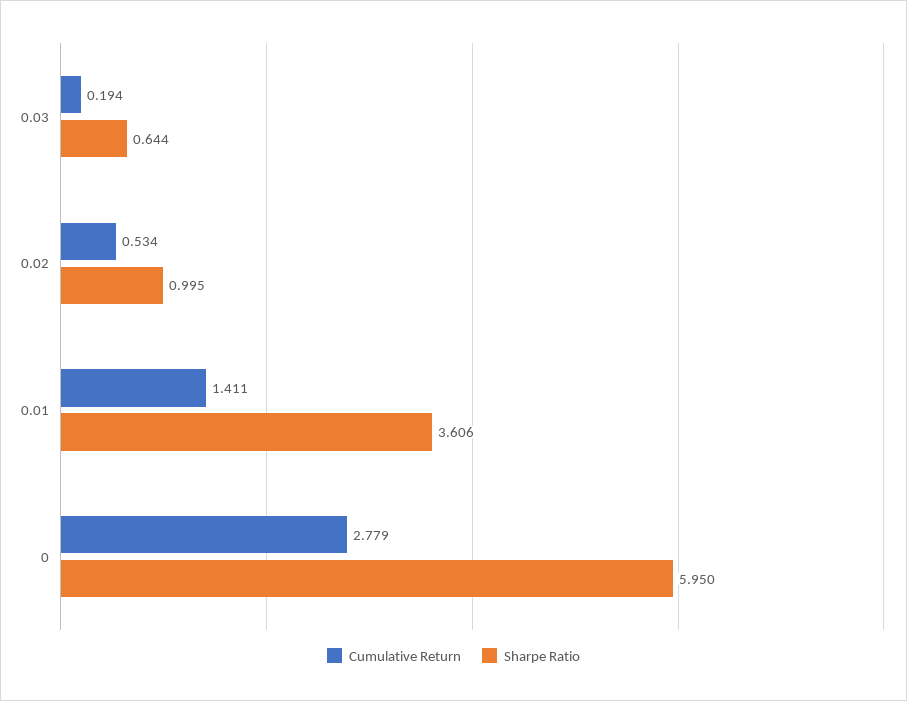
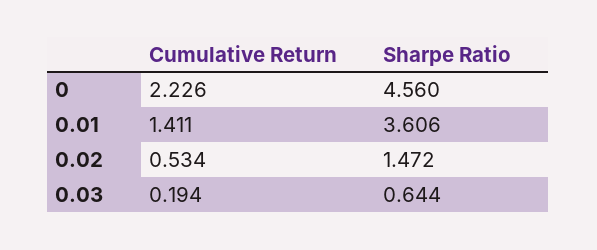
  {
    "Cumulative Return": {
      "0.03": 0.194,
      "0.02": 0.534,
      "0.01": 1.411,
-     "0": 2.779
+     "0": 2.226
    },
    "Sharpe Ratio": {
      "0.03": 0.644,
-     "0.02": 0.995,
+     "0.02": 1.472,
      "0.01": 3.606,
-     "0": 5.95
+     "0": 4.56
    }
  }

